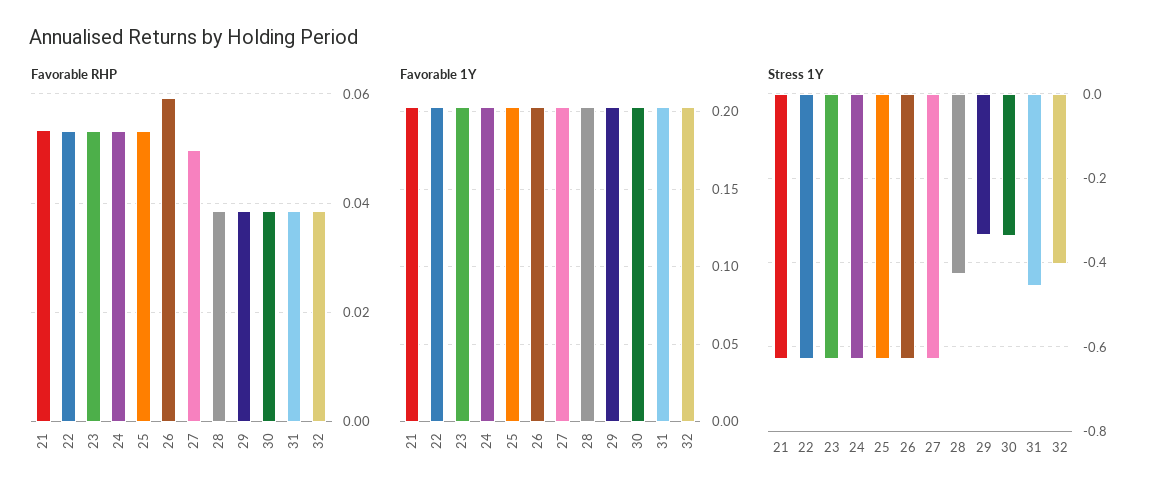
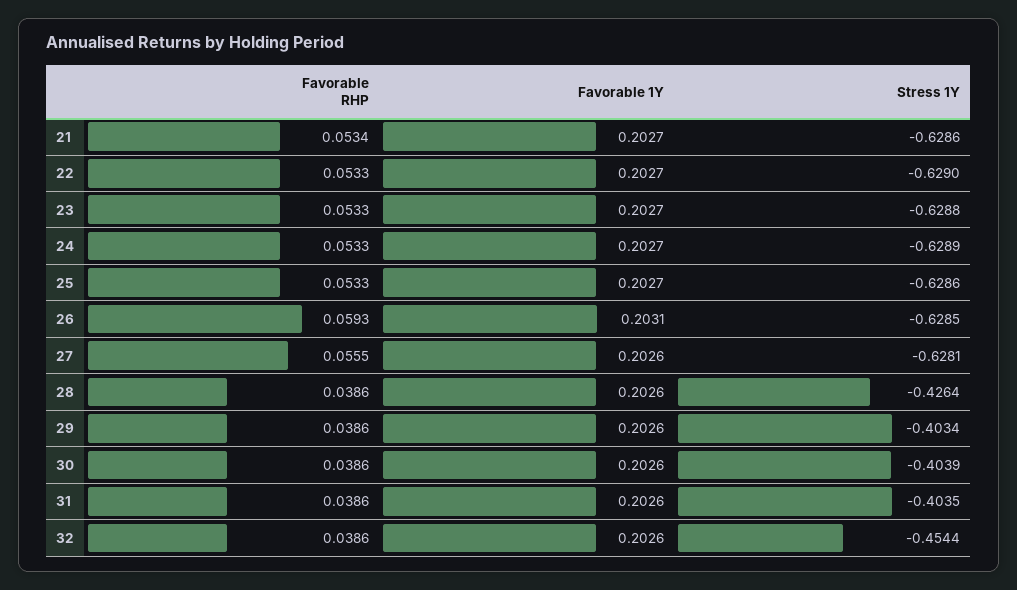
  {
    "Favorable RHP": {
      "21": 0.0534,
      "22": 0.0533,
      "23": 0.0533,
      "24": 0.0533,
      "25": 0.0533,
      "26": 0.0593,
-     "27": 0.05,
+     "27": 0.0555,
      "28": 0.0386,
      "29": 0.0386,
      "30": 0.0386,
      "31": 0.0386,
      "32": 0.0386
    },
    "Favorable 1Y": {
      "21": 0.2027,
      "22": 0.2027,
      "23": 0.2027,
      "24": 0.2027,
      "25": 0.2027,
      "26": 0.2031,
      "27": 0.2026,
      "28": 0.2026,
      "29": 0.2026,
      "30": 0.2026,
      "31": 0.2026,
      "32": 0.2026
    },
    "Stress 1Y": {
      "21": -0.6286,
      "22": -0.629,
      "23": -0.6288,
      "24": -0.6289,
      "25": -0.6286,
      "26": -0.6285,
      "27": -0.6281,
      "28": -0.4264,
-     "29": -0.34,
+     "29": -0.4034,
-     "30": -0.34,
+     "30": -0.4039,
-     "31": -0.46,
+     "31": -0.4035,
-     "32": -0.4
+     "32": -0.4544
    }
  }

